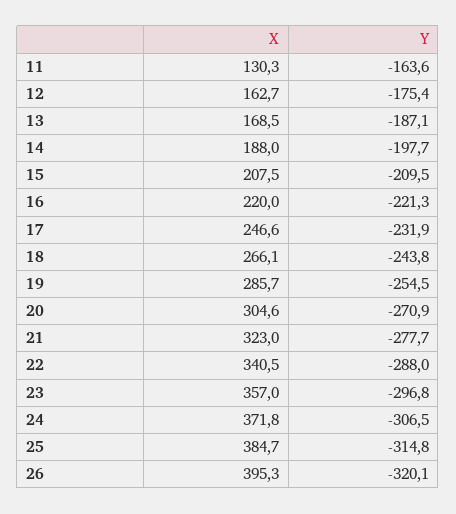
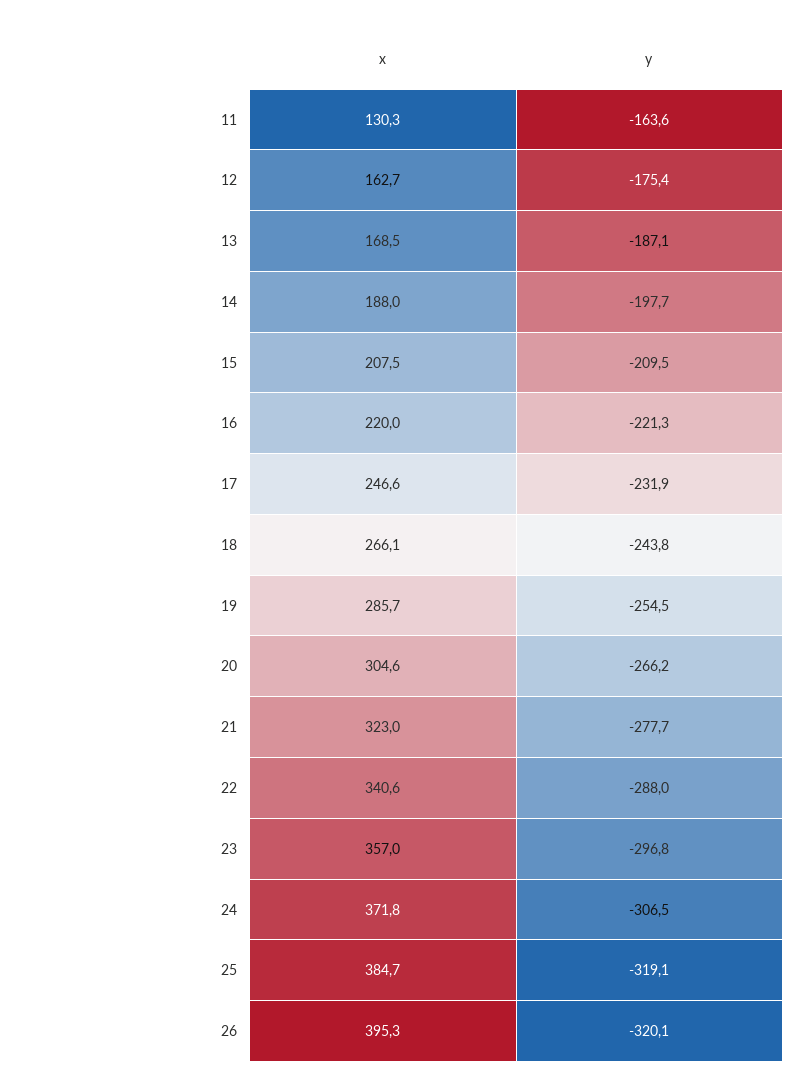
  {
    "X": {
      "11": 130.3,
      "12": 162.7,
      "13": 168.5,
      "14": 188,
      "15": 207.5,
      "16": 220,
      "17": 246.6,
      "18": 266.1,
      "19": 285.7,
      "20": 304.6,
      "21": 323,
-     "22": 340.5,
+     "22": 340.6,
      "23": 357,
      "24": 371.8,
      "25": 384.7,
      "26": 395.3
    },
    "Y": {
      "11": -163.6,
      "12": -175.4,
      "13": -187.1,
      "14": -197.7,
      "15": -209.5,
      "16": -221.3,
      "17": -231.9,
      "18": -243.8,
      "19": -254.5,
-     "20": -270.9,
+     "20": -266.2,
      "21": -277.7,
      "22": -288,
      "23": -296.8,
      "24": -306.5,
-     "25": -314.8,
+     "25": -319.1,
      "26": -320.1
    }
  }

